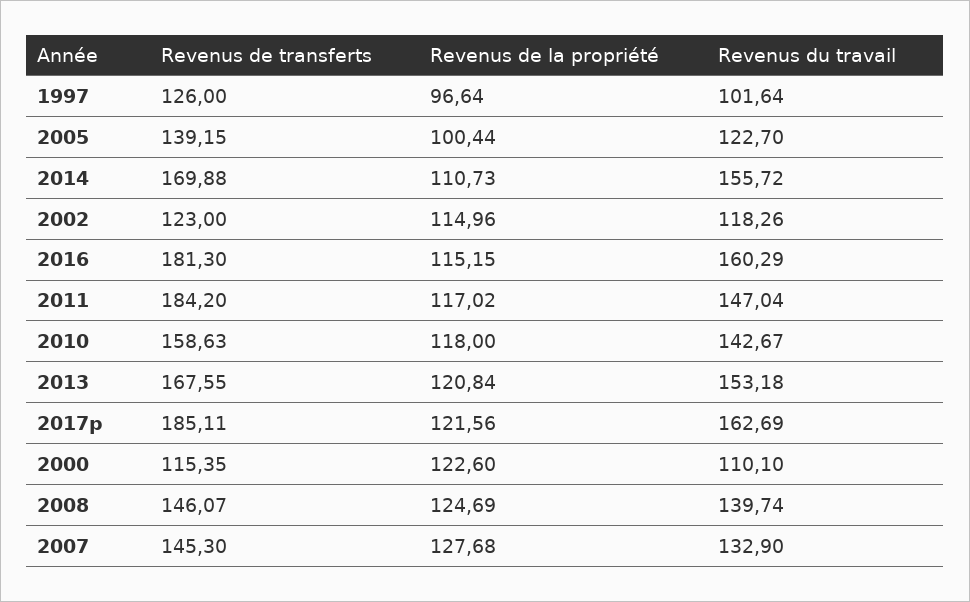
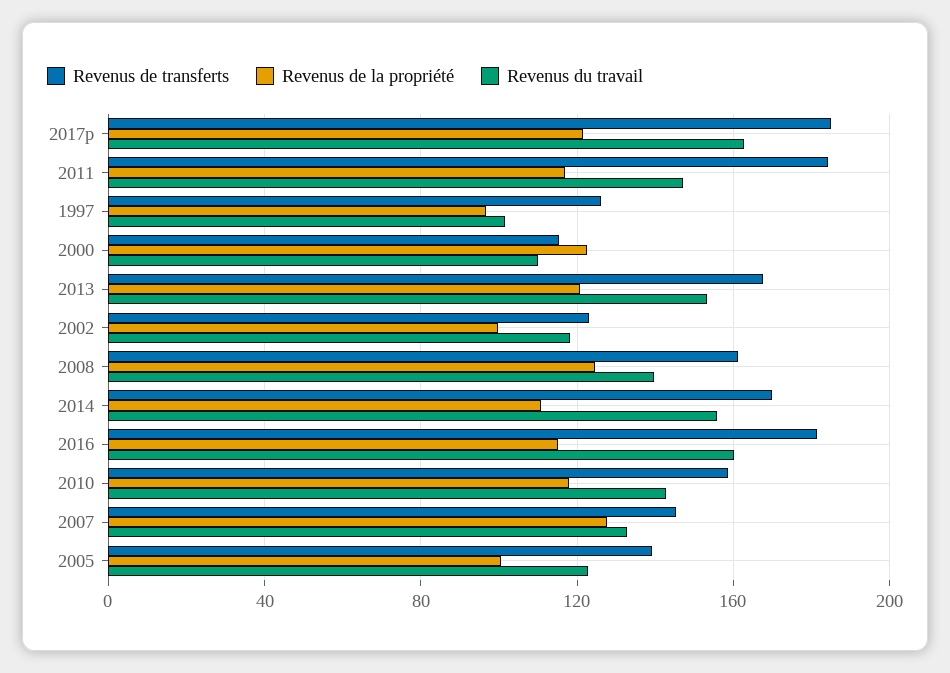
  {
    "Revenus de transferts": {
      "1997": 126,
      "2005": 139.15,
      "2014": 169.88,
      "2002": 123,
      "2016": 181.3,
      "2011": 184.2,
      "2010": 158.63,
      "2013": 167.55,
      "2017p": 185.11,
      "2000": 115.35,
-     "2008": 146.07,
+     "2008": 160,
      "2007": 145.3
    },
    "Revenus de la propriété": {
      "1997": 96.64,
      "2005": 100.44,
      "2014": 110.73,
-     "2002": 114.96,
+     "2002": 100,
      "2016": 115.15,
      "2011": 117.02,
      "2010": 118,
      "2013": 120.84,
      "2017p": 121.56,
      "2000": 122.6,
      "2008": 124.69,
      "2007": 127.68
    },
    "Revenus du travail": {
      "1997": 101.64,
      "2005": 122.7,
      "2014": 155.72,
      "2002": 118.26,
      "2016": 160.29,
      "2011": 147.04,
      "2010": 142.67,
      "2013": 153.18,
      "2017p": 162.69,
      "2000": 110.1,
      "2008": 139.74,
      "2007": 132.9
    }
  }

